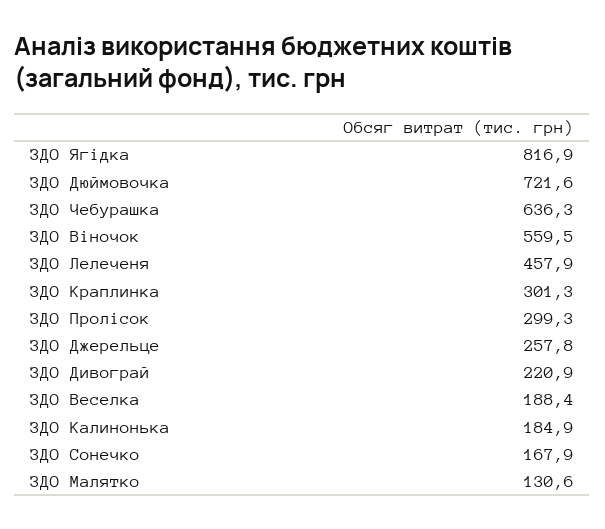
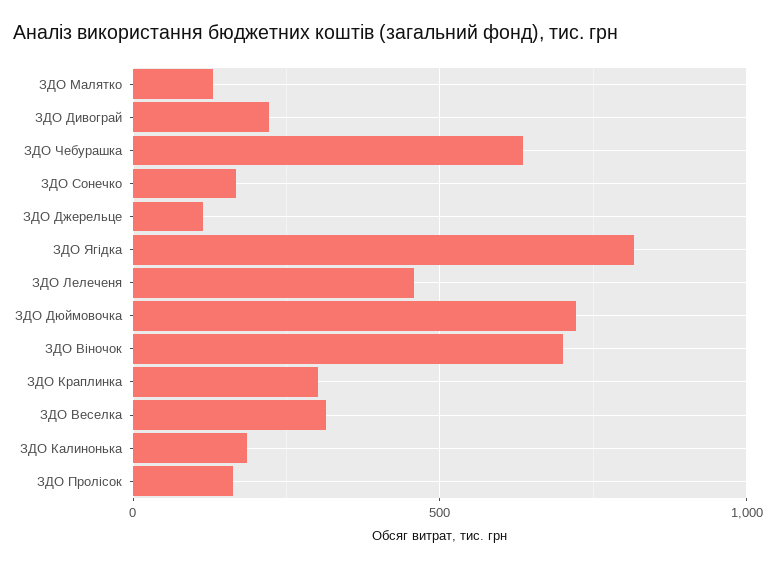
  {
    "ЗДО Ягідка": 816.9,
    "ЗДО Дюймовочка": 721.6,
    "ЗДО Чебурашка": 636.3,
-   "ЗДО Віночок": 559.5,
+   "ЗДО Віночок": 700,
    "ЗДО Лелеченя": 457.9,
    "ЗДО Краплинка": 301.3,
-   "ЗДО Пролісок": 299.3,
+   "ЗДО Пролісок": 150,
-   "ЗДО Джерельце": 257.8,
+   "ЗДО Джерельце": 100,
    "ЗДО Дивограй": 220.9,
-   "ЗДО Веселка": 188.4,
+   "ЗДО Веселка": 300,
    "ЗДО Калинонька": 184.9,
    "ЗДО Сонечко": 167.9,
    "ЗДО Малятко": 130.6
  }

